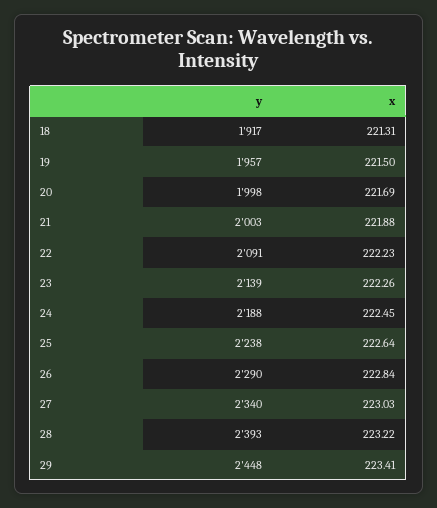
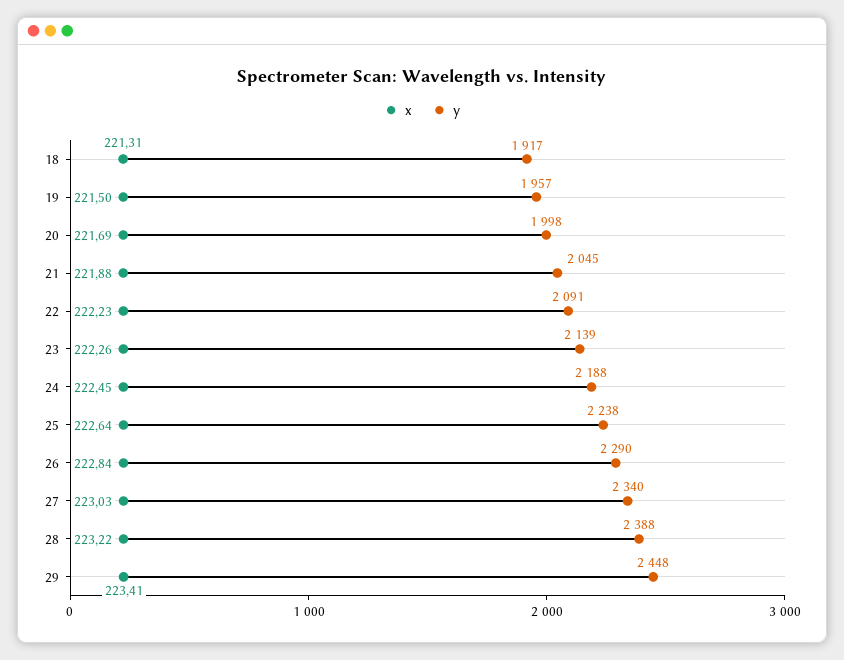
  {
    "y": {
      "18": 1917,
      "19": 1957,
      "20": 1998,
-     "21": 2003,
+     "21": 2045,
      "22": 2091,
      "23": 2139,
      "24": 2188,
      "25": 2238,
      "26": 2290,
      "27": 2340,
-     "28": 2393,
+     "28": 2388,
      "29": 2448
    },
    "x": {
      "18": 221.31,
      "19": 221.5,
      "20": 221.69,
      "21": 221.88,
      "22": 222.23,
      "23": 222.26,
      "24": 222.45,
      "25": 222.64,
      "26": 222.84,
      "27": 223.03,
      "28": 223.22,
      "29": 223.41
    }
  }

